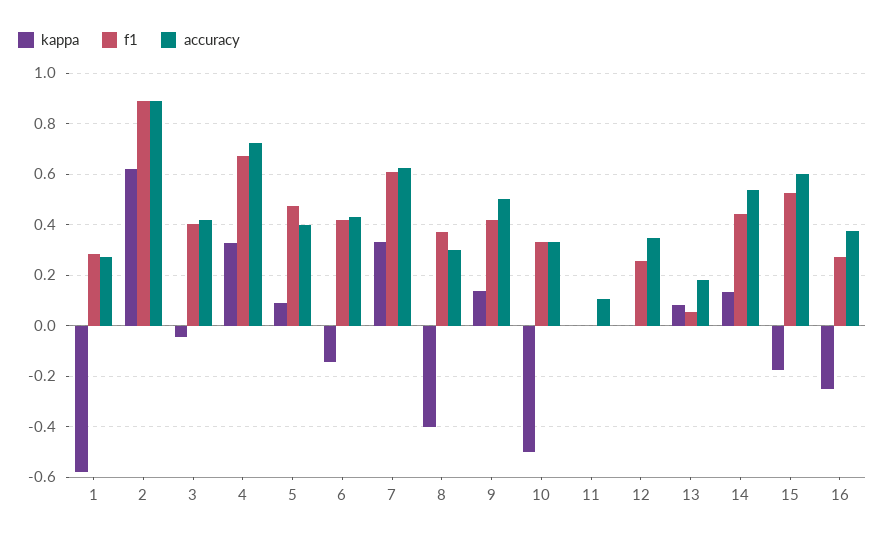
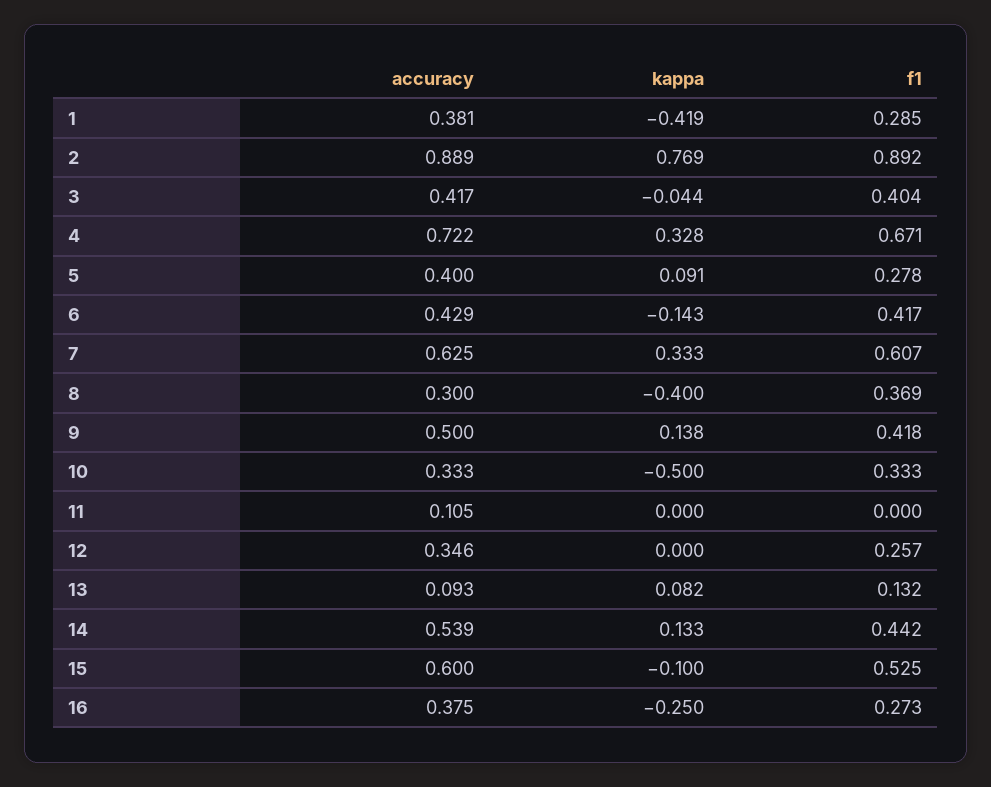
  {
    "kappa": {
-     "1": -0.575,
+     "1": -0.419,
-     "2": 0.625,
+     "2": 0.769,
      "3": -0.044,
      "4": 0.328,
      "5": 0.091,
      "6": -0.143,
      "7": 0.333,
      "8": -0.4,
      "9": 0.138,
      "10": -0.5,
      "11": 0,
      "12": 0,
      "13": 0.082,
      "14": 0.133,
-     "15": -0.175,
+     "15": -0.1,
      "16": -0.25
    },
    "f1": {
      "1": 0.285,
      "2": 0.892,
      "3": 0.404,
      "4": 0.671,
-     "5": 0.475,
+     "5": 0.278,
      "6": 0.417,
      "7": 0.607,
      "8": 0.369,
      "9": 0.418,
      "10": 0.333,
      "11": 0,
      "12": 0.257,
-     "13": 0.05,
+     "13": 0.132,
      "14": 0.442,
      "15": 0.525,
      "16": 0.273
    },
    "accuracy": {
-     "1": 0.275,
+     "1": 0.381,
      "2": 0.889,
      "3": 0.417,
      "4": 0.722,
      "5": 0.4,
      "6": 0.429,
      "7": 0.625,
      "8": 0.3,
      "9": 0.5,
      "10": 0.333,
      "11": 0.105,
      "12": 0.346,
-     "13": 0.175,
+     "13": 0.093,
      "14": 0.539,
      "15": 0.6,
      "16": 0.375
    }
  }

